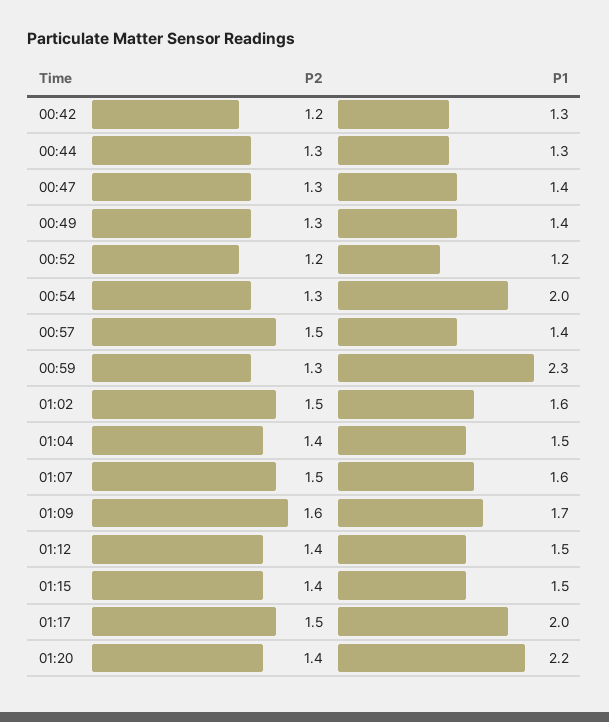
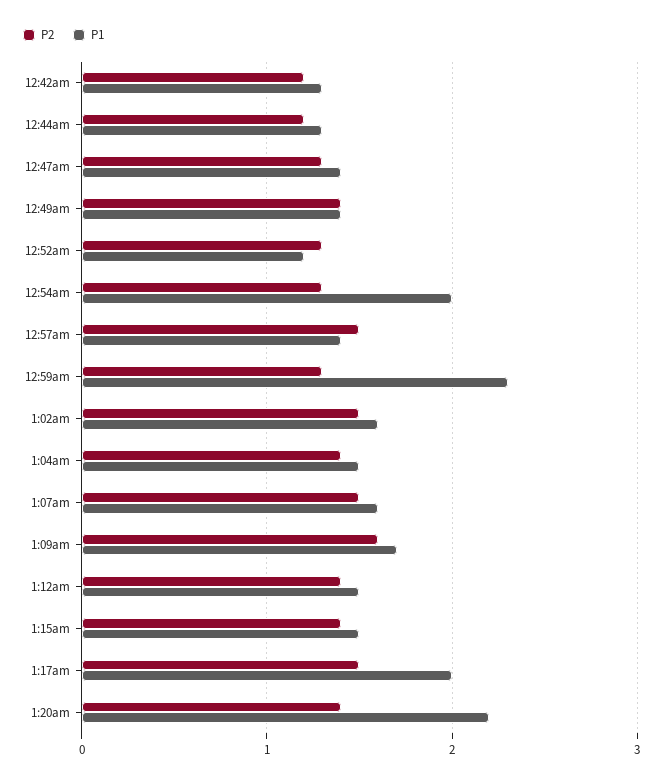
  {
    "P2": {
      "00:42": 1.2,
-     "00:44": 1.3,
+     "00:44": 1.2,
      "00:47": 1.3,
-     "00:49": 1.3,
+     "00:49": 1.4,
-     "00:52": 1.2,
+     "00:52": 1.3,
      "00:54": 1.3,
      "00:57": 1.5,
      "00:59": 1.3,
      "01:02": 1.5,
      "01:04": 1.4,
      "01:07": 1.5,
      "01:09": 1.6,
      "01:12": 1.4,
      "01:15": 1.4,
      "01:17": 1.5,
      "01:20": 1.4
    },
    "P1": {
      "00:42": 1.3,
      "00:44": 1.3,
      "00:47": 1.4,
      "00:49": 1.4,
      "00:52": 1.2,
      "00:54": 2,
      "00:57": 1.4,
      "00:59": 2.3,
      "01:02": 1.6,
      "01:04": 1.5,
      "01:07": 1.6,
      "01:09": 1.7,
      "01:12": 1.5,
      "01:15": 1.5,
      "01:17": 2,
      "01:20": 2.2
    }
  }

